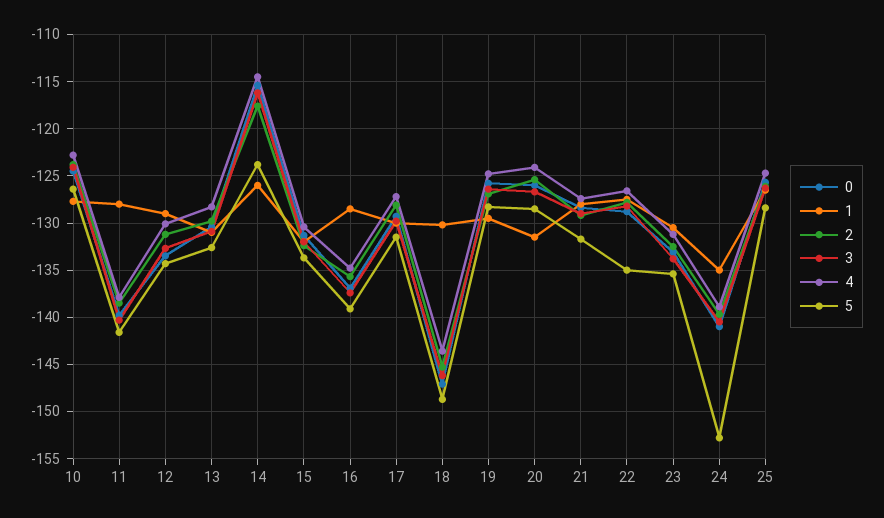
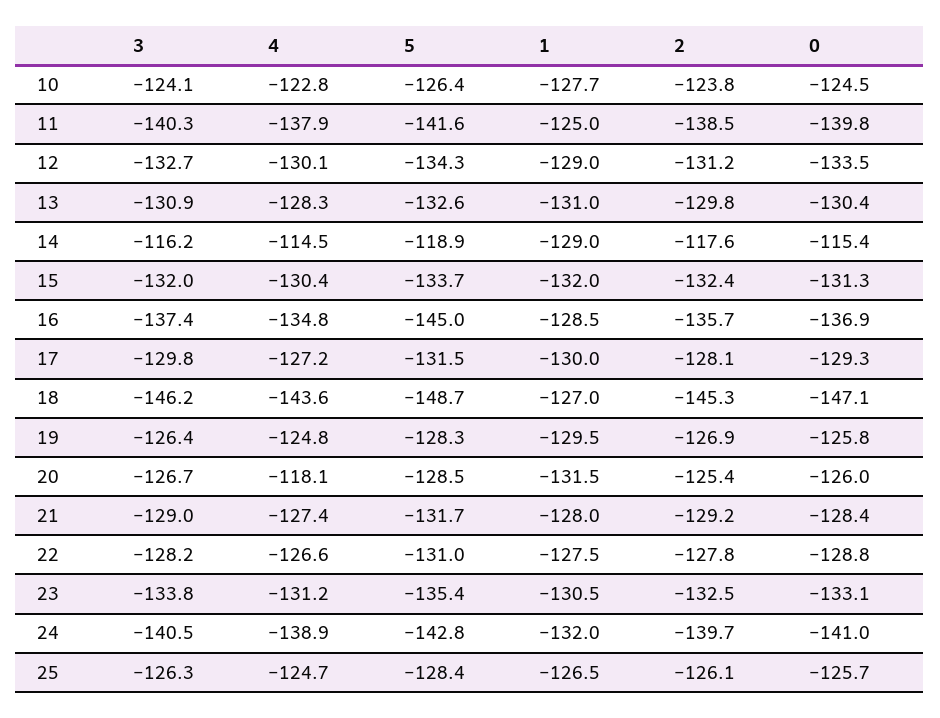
  {
    "0": {
      "10": -124.5,
      "11": -139.8,
      "12": -133.5,
      "13": -130.4,
      "14": -115.4,
      "15": -131.3,
      "16": -136.9,
      "17": -129.3,
      "18": -147.1,
      "19": -125.8,
      "20": -126,
      "21": -128.4,
      "22": -128.8,
      "23": -133.1,
      "24": -141,
      "25": -125.7
    },
    "1": {
      "10": -127.7,
-     "11": -128,
+     "11": -125,
      "12": -129,
      "13": -131,
-     "14": -126,
+     "14": -129,
      "15": -132,
      "16": -128.5,
      "17": -130,
-     "18": -130,
+     "18": -127,
      "19": -129.5,
      "20": -131.5,
      "21": -128,
      "22": -127.5,
      "23": -130.5,
-     "24": -135,
+     "24": -132,
      "25": -126.5
    },
    "2": {
      "10": -123.8,
      "11": -138.5,
      "12": -131.2,
      "13": -129.8,
      "14": -117.6,
      "15": -132.4,
      "16": -135.7,
      "17": -128.1,
      "18": -145.3,
      "19": -126.9,
      "20": -125.4,
      "21": -129.2,
      "22": -127.8,
      "23": -132.5,
      "24": -139.7,
      "25": -126.1
    },
    "3": {
      "10": -124.1,
      "11": -140.3,
      "12": -132.7,
      "13": -130.9,
      "14": -116.2,
      "15": -132,
      "16": -137.4,
      "17": -129.8,
      "18": -146.2,
      "19": -126.4,
      "20": -126.7,
      "21": -129,
      "22": -128.2,
      "23": -133.8,
      "24": -140.5,
      "25": -126.3
    },
    "4": {
      "10": -122.8,
      "11": -137.9,
      "12": -130.1,
      "13": -128.3,
      "14": -114.5,
      "15": -130.4,
      "16": -134.8,
      "17": -127.2,
      "18": -143.6,
      "19": -124.8,
-     "20": -124,
+     "20": -118.1,
      "21": -127.4,
      "22": -126.6,
      "23": -131.2,
      "24": -138.9,
      "25": -124.7
    },
    "5": {
      "10": -126.4,
      "11": -141.6,
      "12": -134.3,
      "13": -132.6,
-     "14": -124,
+     "14": -118.9,
      "15": -133.7,
-     "16": -139,
+     "16": -145,
      "17": -131.5,
      "18": -148.7,
      "19": -128.3,
      "20": -128.5,
      "21": -131.7,
-     "22": -135,
+     "22": -131,
      "23": -135.4,
-     "24": -153,
+     "24": -142.8,
      "25": -128.4
    }
  }

